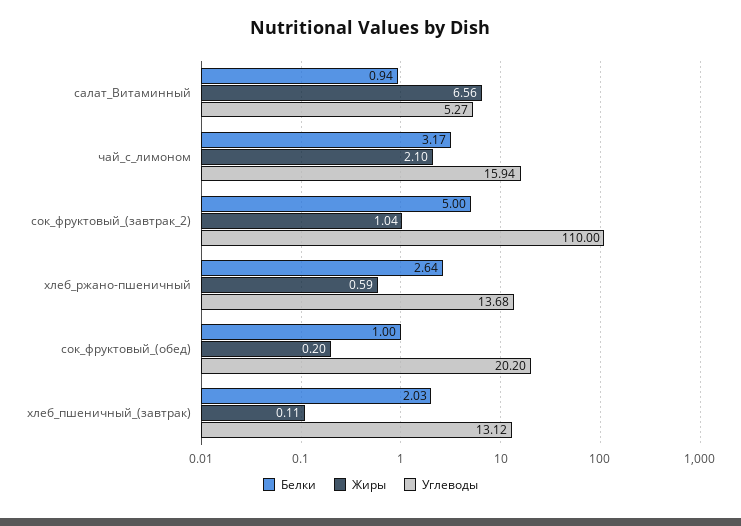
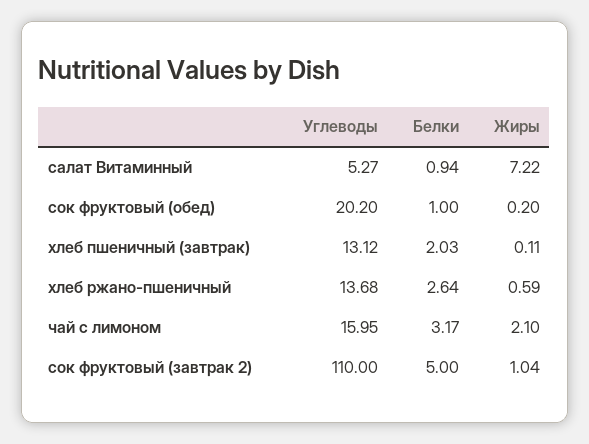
  {
    "Белки": {
      "салат_Витаминный": 0.94,
      "чай_с_лимоном": 3.17,
      "сок_фруктовый_(завтрак_2)": 5,
      "хлеб_ржано-пшеничный": 2.64,
      "сок_фруктовый_(обед)": 1,
      "хлеб_пшеничный_(завтрак)": 2.03
    },
    "Жиры": {
-     "салат_Витаминный": 6.56,
+     "салат_Витаминный": 7.22,
      "чай_с_лимоном": 2.1,
      "сок_фруктовый_(завтрак_2)": 1.04,
      "хлеб_ржано-пшеничный": 0.59,
      "сок_фруктовый_(обед)": 0.2,
      "хлеб_пшеничный_(завтрак)": 0.11
    },
    "Углеводы": {
      "салат_Витаминный": 5.27,
-     "чай_с_лимоном": 15.94,
+     "чай_с_лимоном": 15.95,
      "сок_фруктовый_(завтрак_2)": 110,
      "хлеб_ржано-пшеничный": 13.68,
      "сок_фруктовый_(обед)": 20.2,
      "хлеб_пшеничный_(завтрак)": 13.12
    }
  }

